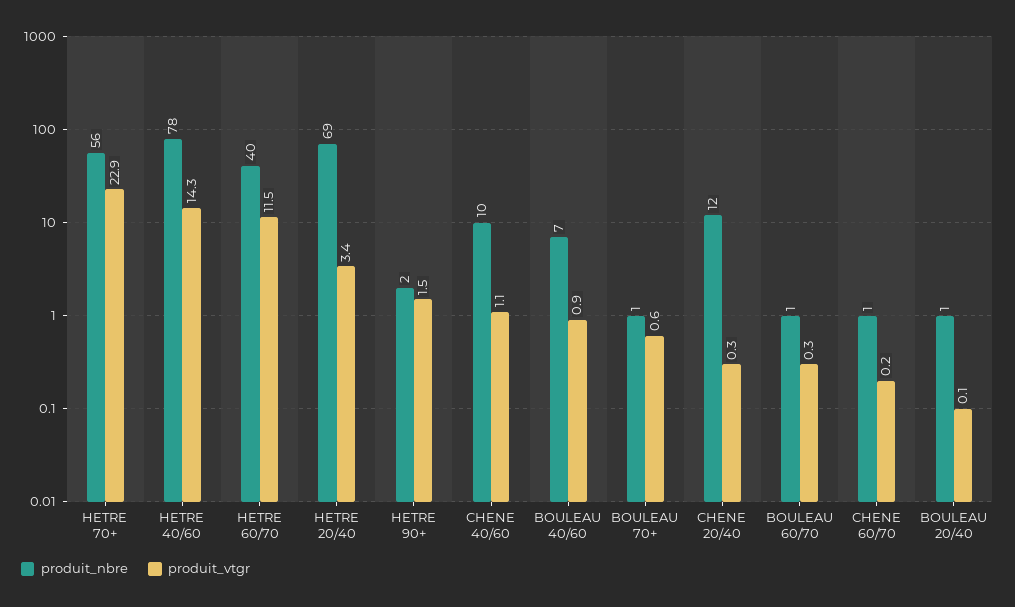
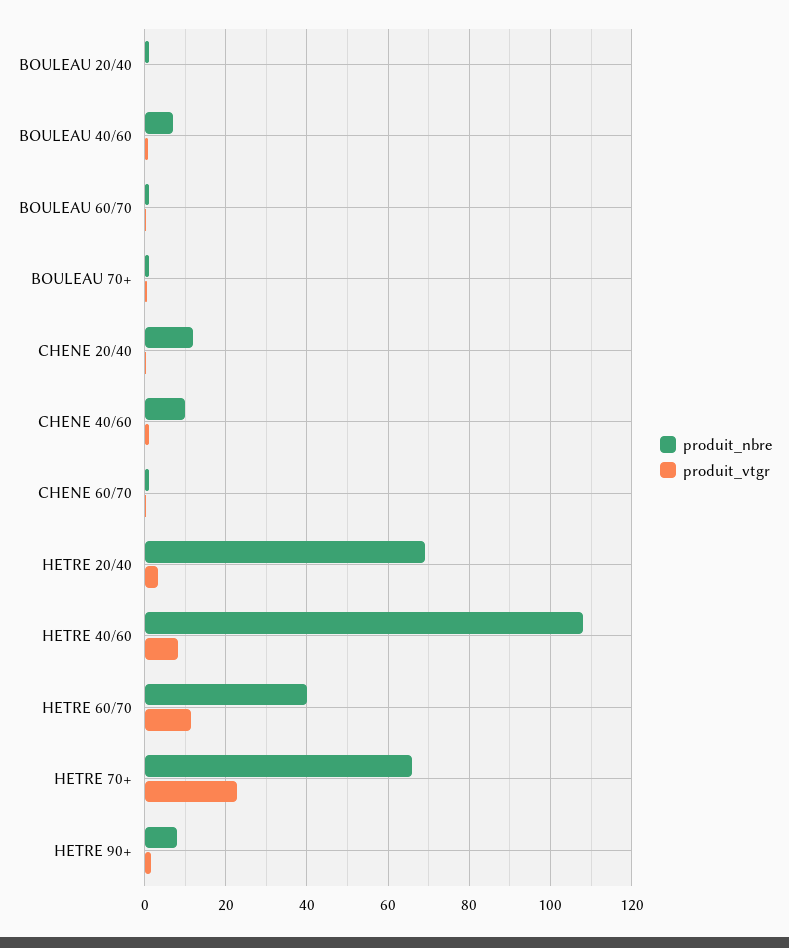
  {
    "produit_nbre": {
-     "HETRE 70+": 56,
+     "HETRE 70+": 66,
-     "HETRE 40/60": 78,
+     "HETRE 40/60": 108,
      "HETRE 60/70": 40,
      "HETRE 20/40": 69,
-     "HETRE 90+": 2,
+     "HETRE 90+": 8,
      "CHENE 40/60": 10,
      "BOULEAU 40/60": 7,
      "BOULEAU 70+": 1,
      "CHENE 20/40": 12,
      "BOULEAU 60/70": 1,
      "CHENE 60/70": 1,
      "BOULEAU 20/40": 1
    },
    "produit_vtgr": {
      "HETRE 70+": 22.9,
-     "HETRE 40/60": 14.3,
+     "HETRE 40/60": 8,
      "HETRE 60/70": 11.5,
      "HETRE 20/40": 3.4,
      "HETRE 90+": 1.5,
      "CHENE 40/60": 1.1,
      "BOULEAU 40/60": 0.9,
      "BOULEAU 70+": 0.6,
      "CHENE 20/40": 0.3,
      "BOULEAU 60/70": 0.3,
      "CHENE 60/70": 0.2,
      "BOULEAU 20/40": 0.1
    }
  }

